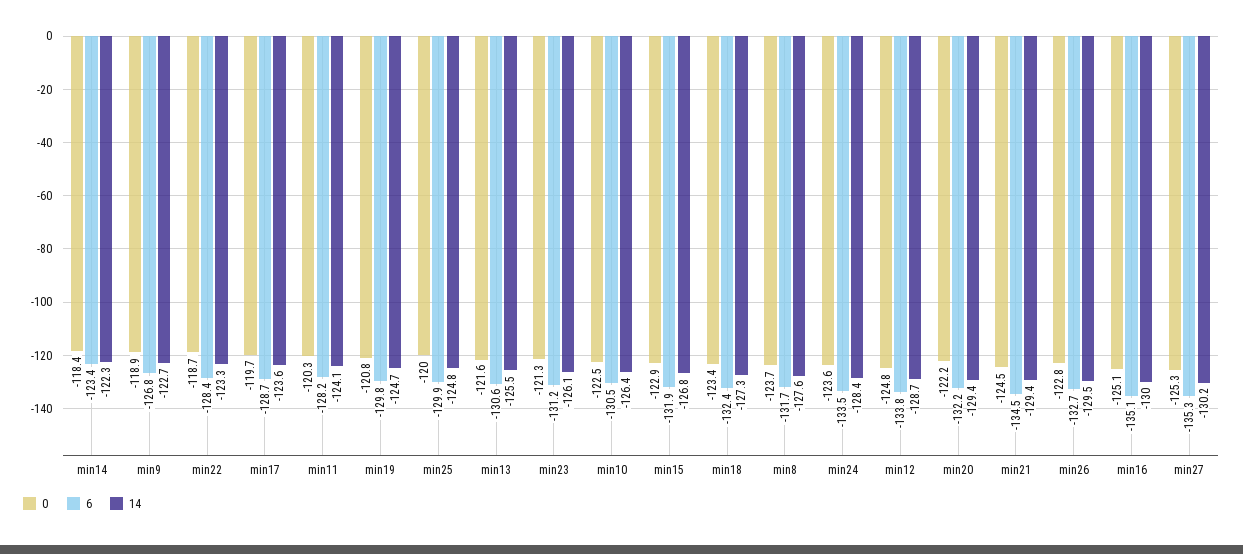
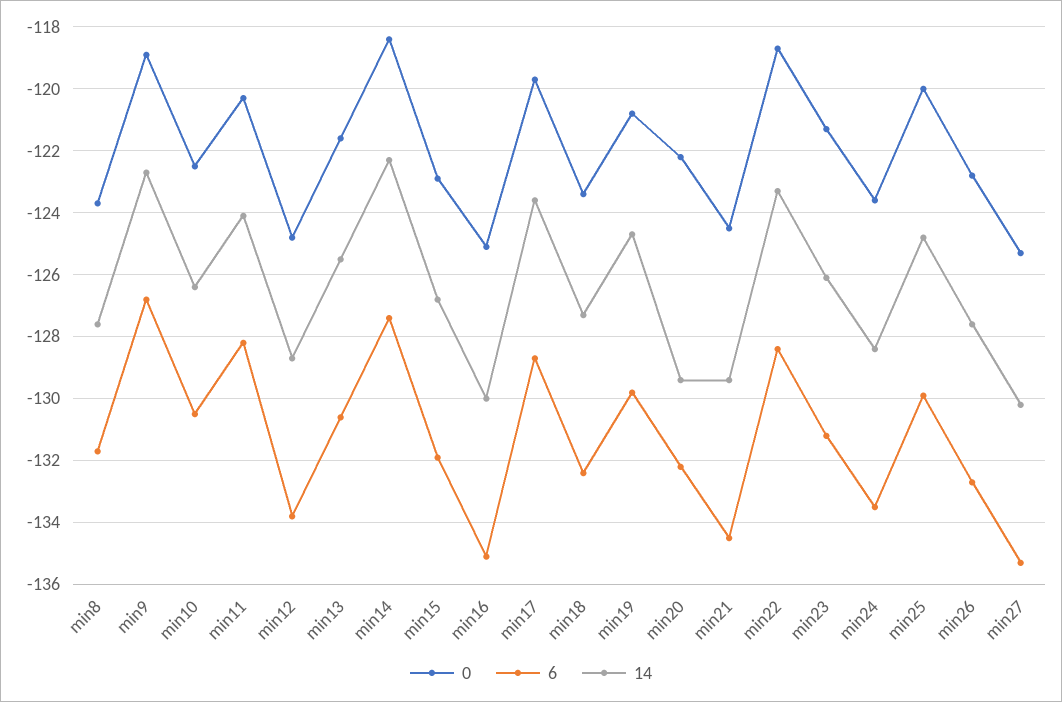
  {
    "0": {
      "min14": -118.4,
      "min9": -118.9,
      "min22": -118.7,
      "min17": -119.7,
      "min11": -120.3,
      "min19": -120.8,
      "min25": -120,
      "min13": -121.6,
      "min23": -121.3,
      "min10": -122.5,
      "min15": -122.9,
      "min18": -123.4,
      "min8": -123.7,
      "min24": -123.6,
      "min12": -124.8,
      "min20": -122.2,
      "min21": -124.5,
      "min26": -122.8,
      "min16": -125.1,
      "min27": -125.3
    },
    "6": {
-     "min14": -123.4,
+     "min14": -127.5,
      "min9": -126.8,
      "min22": -128.4,
      "min17": -128.7,
      "min11": -128.2,
      "min19": -129.8,
      "min25": -129.9,
      "min13": -130.6,
      "min23": -131.2,
      "min10": -130.5,
      "min15": -131.9,
      "min18": -132.4,
      "min8": -131.7,
      "min24": -133.5,
      "min12": -133.8,
      "min20": -132.2,
      "min21": -134.5,
      "min26": -132.7,
      "min16": -135.1,
      "min27": -135.3
    },
    "14": {
      "min14": -122.3,
      "min9": -122.7,
      "min22": -123.3,
      "min17": -123.6,
      "min11": -124.1,
      "min19": -124.7,
      "min25": -124.8,
      "min13": -125.5,
      "min23": -126.1,
      "min10": -126.4,
      "min15": -126.8,
      "min18": -127.3,
      "min8": -127.6,
      "min24": -128.4,
      "min12": -128.7,
      "min20": -129.4,
      "min21": -129.4,
-     "min26": -129.5,
+     "min26": -127.5,
      "min16": -130,
      "min27": -130.2
    }
  }

